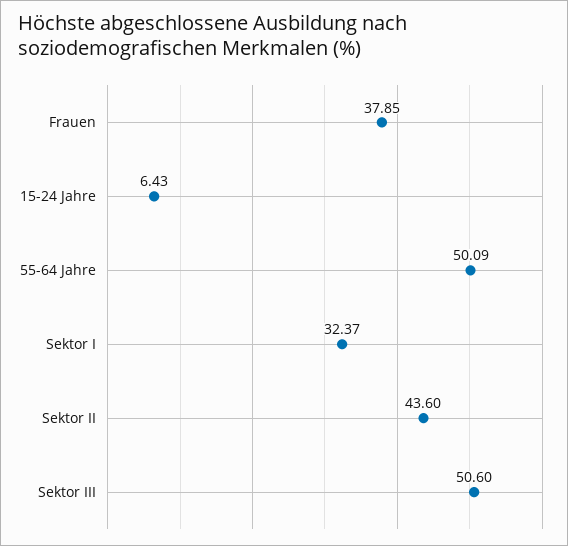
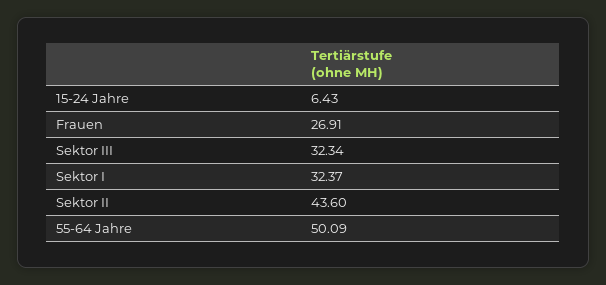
  {
-   "Frauen": 37.85,
+   "Frauen": 26.91,
    "15-24 Jahre": 6.43,
    "55-64 Jahre": 50.09,
    "Sektor I": 32.37,
    "Sektor II": 43.6,
-   "Sektor III": 50.6
+   "Sektor III": 32.34
  }

